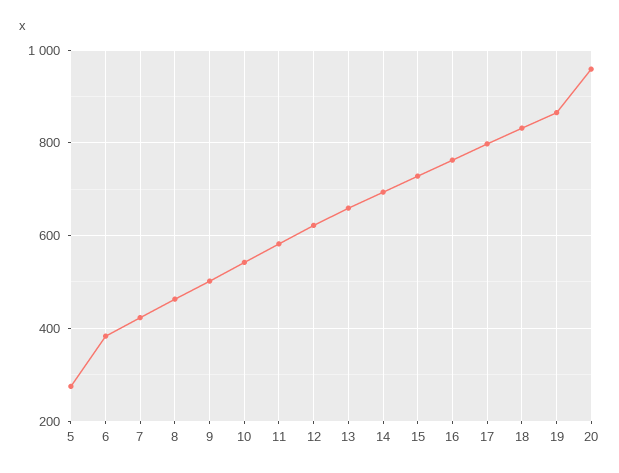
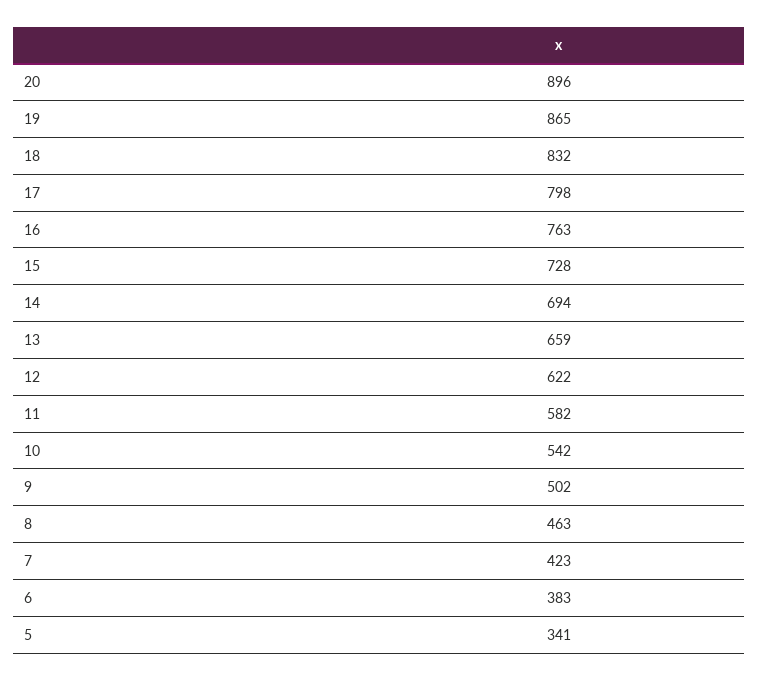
  {
-   "5": 280,
+   "5": 341,
    "6": 383,
    "7": 423,
    "8": 463,
    "9": 502,
    "10": 542,
    "11": 582,
    "12": 622,
    "13": 659,
    "14": 694,
    "15": 728,
    "16": 763,
    "17": 798,
    "18": 832,
    "19": 865,
-   "20": 960
+   "20": 896
  }

